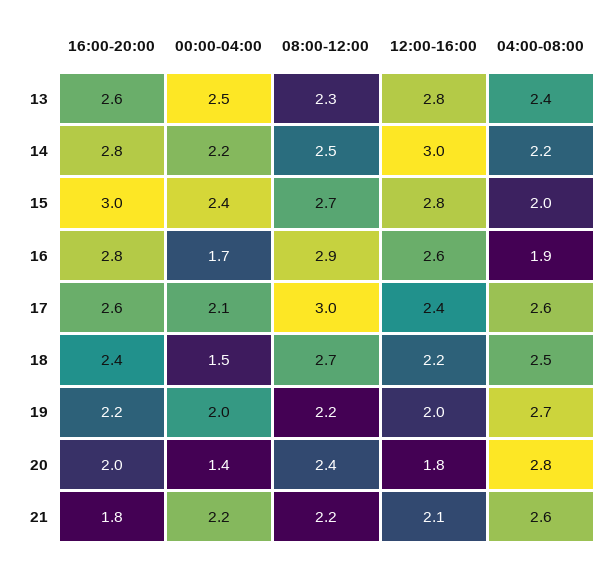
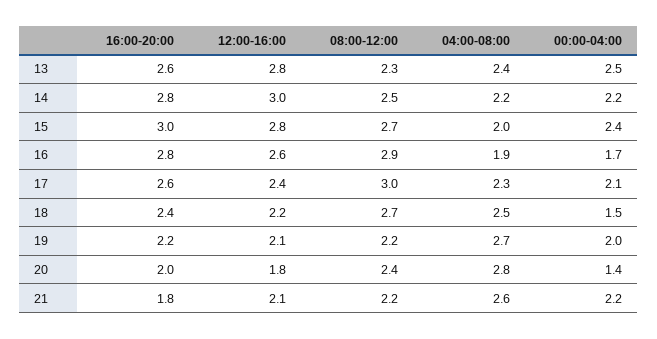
  {
    "16:00-20:00": {
      "13": 2.6,
      "14": 2.8,
      "15": 3,
      "16": 2.8,
      "17": 2.6,
      "18": 2.4,
      "19": 2.2,
      "20": 2,
      "21": 1.8
    },
    "00:00-04:00": {
      "13": 2.5,
      "14": 2.2,
      "15": 2.4,
      "16": 1.7,
      "17": 2.1,
      "18": 1.5,
      "19": 2,
      "20": 1.4,
      "21": 2.2
    },
    "08:00-12:00": {
      "13": 2.3,
      "14": 2.5,
      "15": 2.7,
      "16": 2.9,
      "17": 3,
      "18": 2.7,
      "19": 2.2,
      "20": 2.4,
      "21": 2.2
    },
    "12:00-16:00": {
      "13": 2.8,
      "14": 3,
      "15": 2.8,
      "16": 2.6,
      "17": 2.4,
      "18": 2.2,
-     "19": 2,
+     "19": 2.1,
      "20": 1.8,
      "21": 2.1
    },
    "04:00-08:00": {
      "13": 2.4,
      "14": 2.2,
      "15": 2,
      "16": 1.9,
-     "17": 2.6,
+     "17": 2.3,
      "18": 2.5,
      "19": 2.7,
      "20": 2.8,
      "21": 2.6
    }
  }

